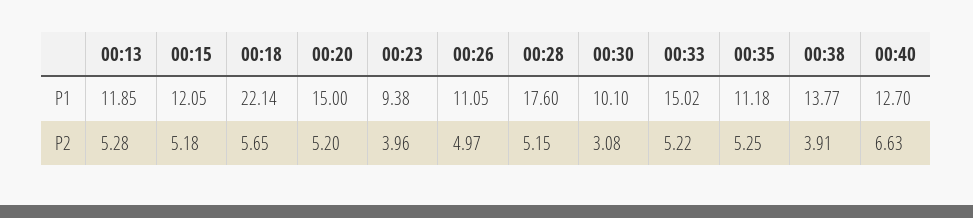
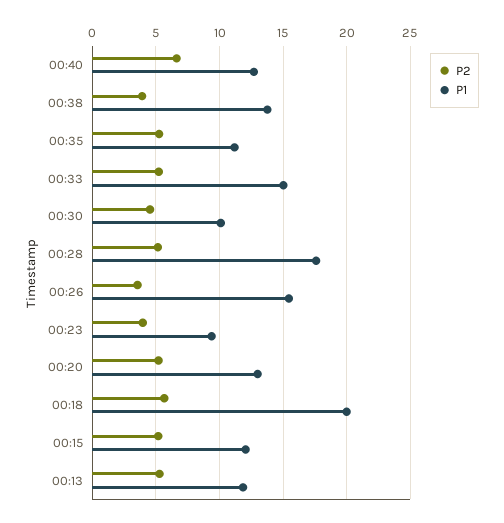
  {
    "P1": {
      "00:13": 11.85,
      "00:15": 12.05,
-     "00:18": 22.14,
+     "00:18": 20,
-     "00:20": 15,
+     "00:20": 13,
      "00:23": 9.38,
-     "00:26": 11.05,
+     "00:26": 15.5,
      "00:28": 17.6,
      "00:30": 10.1,
      "00:33": 15.02,
      "00:35": 11.18,
      "00:38": 13.77,
      "00:40": 12.7
    },
    "P2": {
      "00:13": 5.28,
      "00:15": 5.18,
      "00:18": 5.65,
      "00:20": 5.2,
      "00:23": 3.96,
-     "00:26": 4.97,
+     "00:26": 3.5,
      "00:28": 5.15,
-     "00:30": 3.08,
+     "00:30": 4.5,
      "00:33": 5.22,
      "00:35": 5.25,
      "00:38": 3.91,
      "00:40": 6.63
    }
  }

